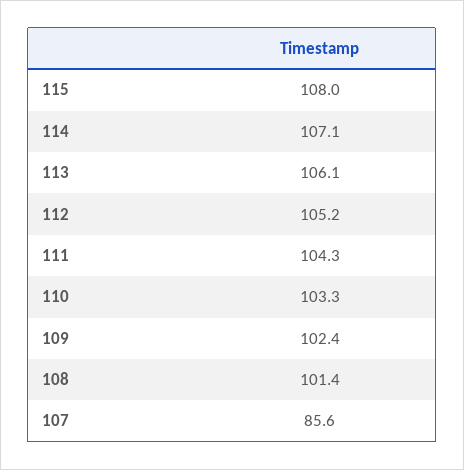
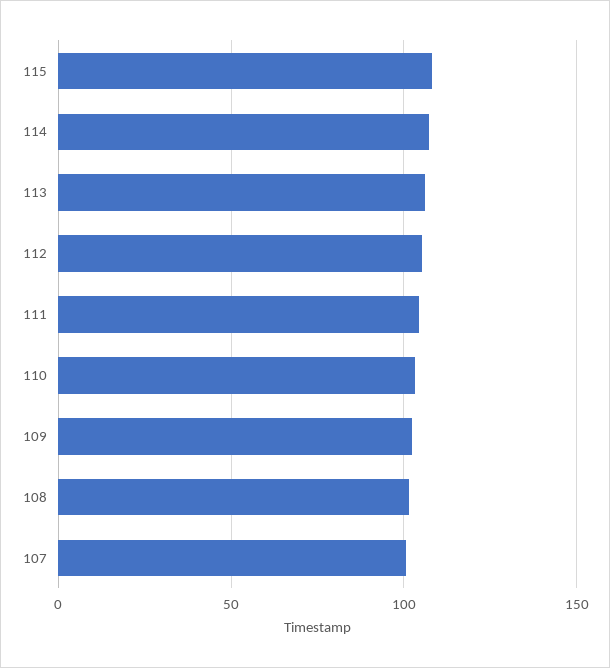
  {
    "115": 108,
    "114": 107.1,
    "113": 106.1,
    "112": 105.2,
    "111": 104.3,
    "110": 103.3,
    "109": 102.4,
    "108": 101.4,
-   "107": 85.6
+   "107": 100
  }

